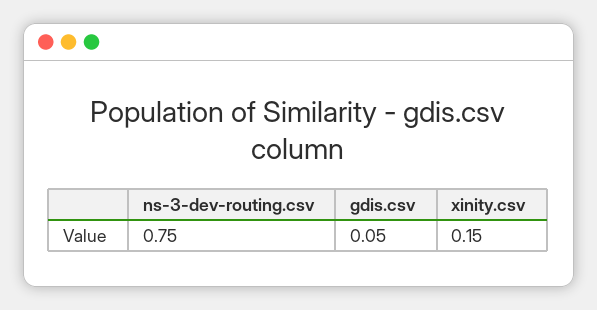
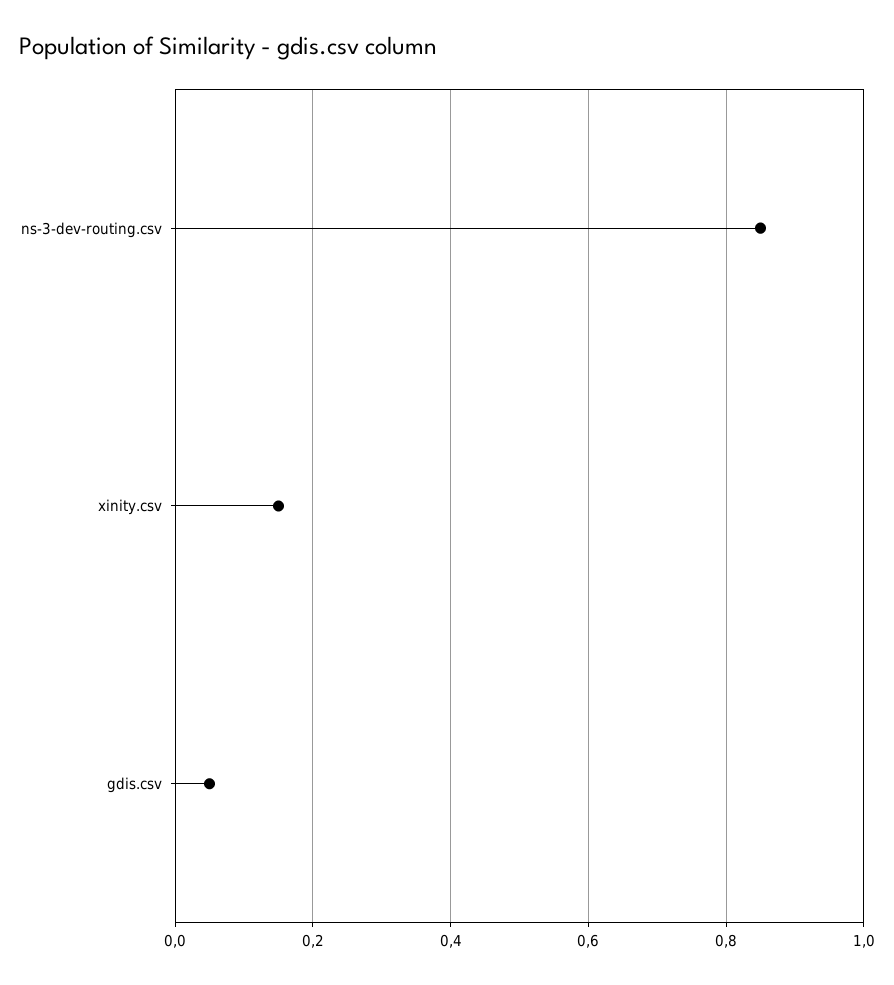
  {
-   "ns-3-dev-routing.csv": 0.75,
+   "ns-3-dev-routing.csv": 0.85,
    "gdis.csv": 0.05,
    "xinity.csv": 0.15
  }

